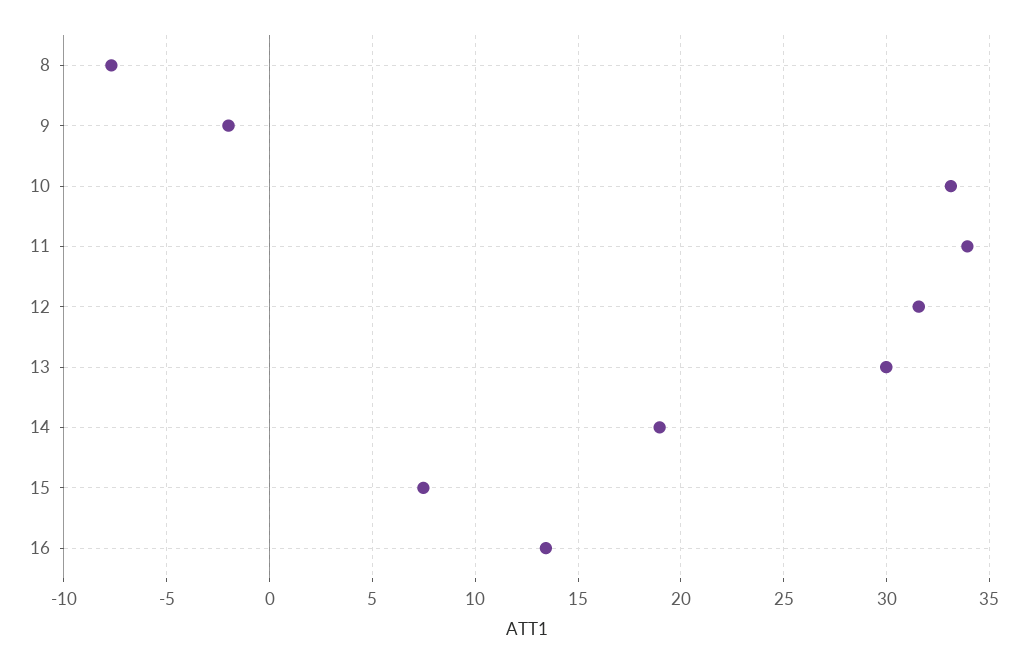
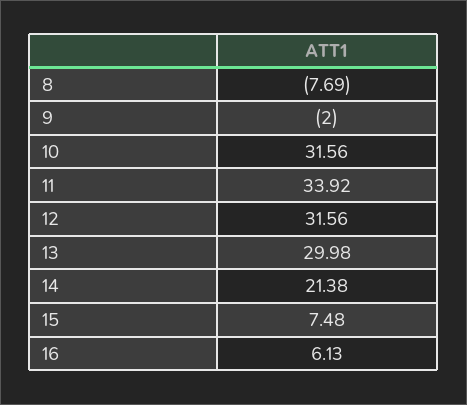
  {
    "8": -7.69,
    "9": -2,
-   "10": 33,
+   "10": 31.56,
    "11": 33.92,
    "12": 31.56,
    "13": 29.98,
-   "14": 19,
+   "14": 21.38,
    "15": 7.48,
-   "16": 13.5
+   "16": 6.13
  }

